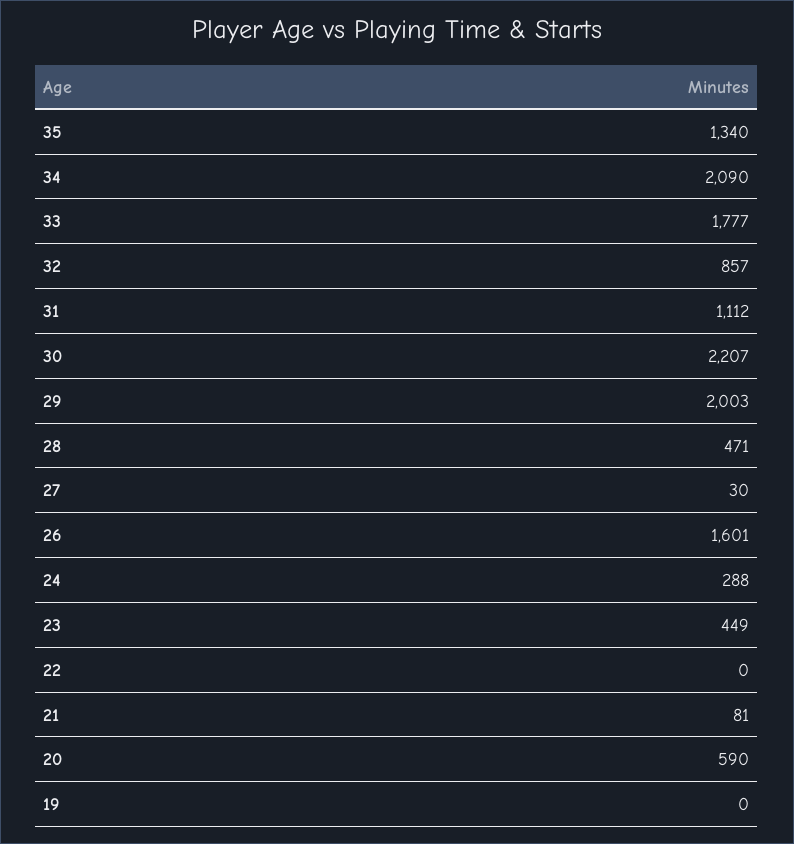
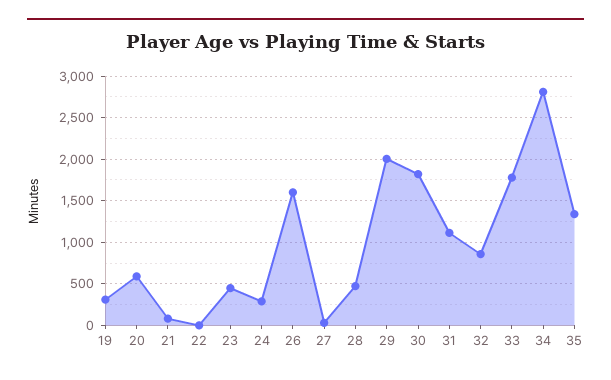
  {
    "35": 1340,
-   "34": 2090,
+   "34": 2800,
    "33": 1777,
    "32": 857,
    "31": 1112,
-   "30": 2207,
+   "30": 1800,
    "29": 2003,
    "28": 471,
    "27": 30,
    "26": 1601,
    "24": 288,
    "23": 449,
    "22": 0,
    "21": 81,
    "20": 590,
-   "19": 0
+   "19": 300
  }

